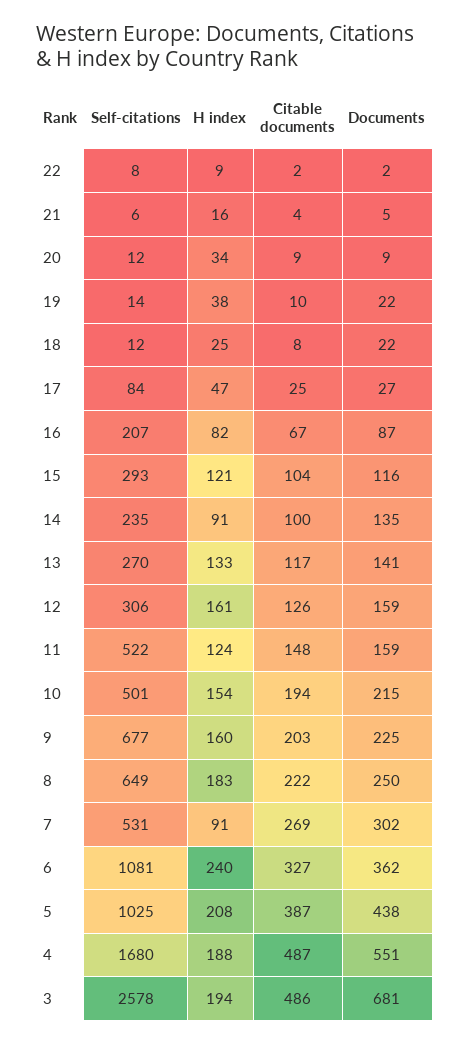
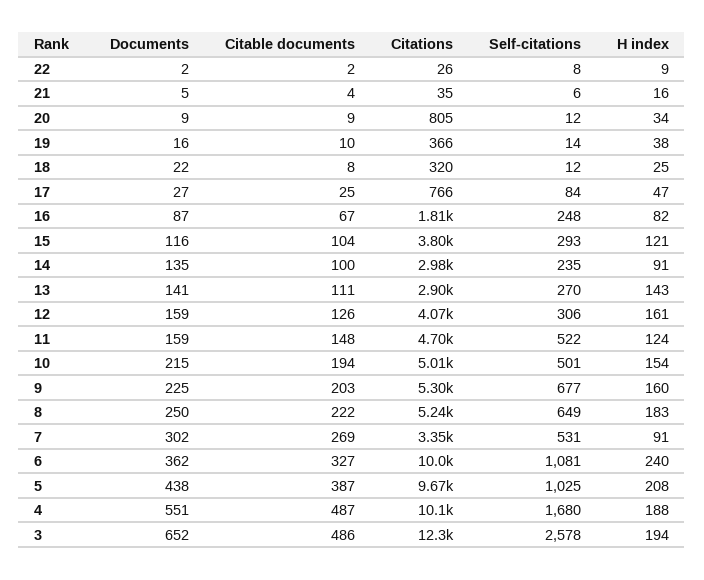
  {
    "Self-citations": {
      "22": 8,
      "21": 6,
      "20": 12,
      "19": 14,
      "18": 12,
      "17": 84,
-     "16": 207,
+     "16": 248,
      "15": 293,
      "14": 235,
      "13": 270,
      "12": 306,
      "11": 522,
      "10": 501,
      "9": 677,
      "8": 649,
      "7": 531,
      "6": 1081,
      "5": 1025,
      "4": 1680,
      "3": 2578
    },
    "H index": {
      "22": 9,
      "21": 16,
      "20": 34,
      "19": 38,
      "18": 25,
      "17": 47,
      "16": 82,
      "15": 121,
      "14": 91,
-     "13": 133,
+     "13": 143,
      "12": 161,
      "11": 124,
      "10": 154,
      "9": 160,
      "8": 183,
      "7": 91,
      "6": 240,
      "5": 208,
      "4": 188,
      "3": 194
    },
    "Citable documents": {
      "22": 2,
      "21": 4,
      "20": 9,
      "19": 10,
      "18": 8,
      "17": 25,
      "16": 67,
      "15": 104,
      "14": 100,
-     "13": 117,
+     "13": 111,
      "12": 126,
      "11": 148,
      "10": 194,
      "9": 203,
      "8": 222,
      "7": 269,
      "6": 327,
      "5": 387,
      "4": 487,
      "3": 486
    },
    "Documents": {
      "22": 2,
      "21": 5,
      "20": 9,
-     "19": 22,
+     "19": 16,
      "18": 22,
      "17": 27,
      "16": 87,
      "15": 116,
      "14": 135,
      "13": 141,
      "12": 159,
      "11": 159,
      "10": 215,
      "9": 225,
      "8": 250,
      "7": 302,
      "6": 362,
      "5": 438,
      "4": 551,
-     "3": 681
+     "3": 652
-   }
+   },
+   "Citations": {
+     "22": 26,
+     "21": 35,
+     "20": 805,
+     "19": 366,
+     "18": 320,
+     "17": 766,
+     "16": 1810,
+     "15": 3800,
+     "14": 2980,
+     "13": 2900,
+     "12": 4070,
+     "11": 4700,
+     "10": 5010,
+     "9": 5300,
+     "8": 5240,
+     "7": 3350,
+     "6": 10000,
+     "5": 9670,
+     "4": 10100,
+     "3": 12300
+   }
  }

